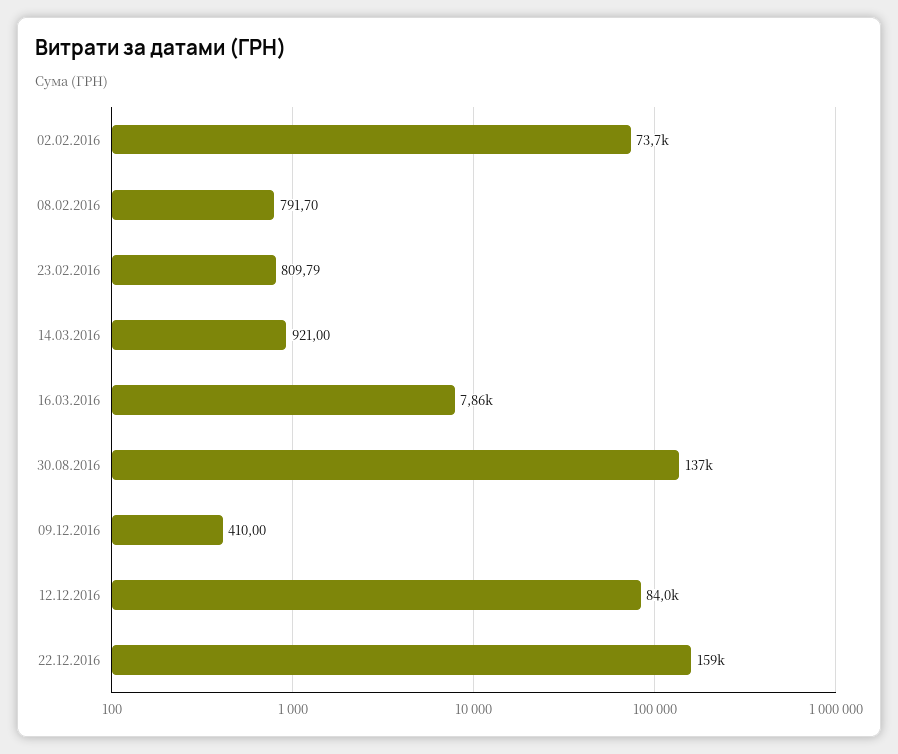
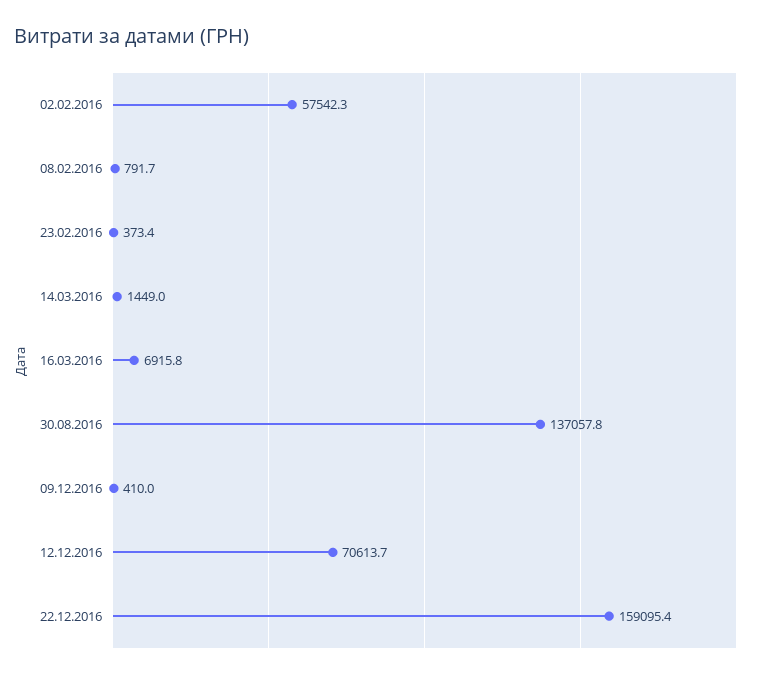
  {
-   "02.02.2016": 73700,
+   "02.02.2016": 57542.3,
    "08.02.2016": 791.7,
-   "23.02.2016": 809.79,
+   "23.02.2016": 373.4,
-   "14.03.2016": 921,
+   "14.03.2016": 1449,
-   "16.03.2016": 7860,
+   "16.03.2016": 6915.8,
    "30.08.2016": 137057.8,
    "09.12.2016": 410,
-   "12.12.2016": 84000,
+   "12.12.2016": 70613.7,
    "22.12.2016": 159095.4
  }

